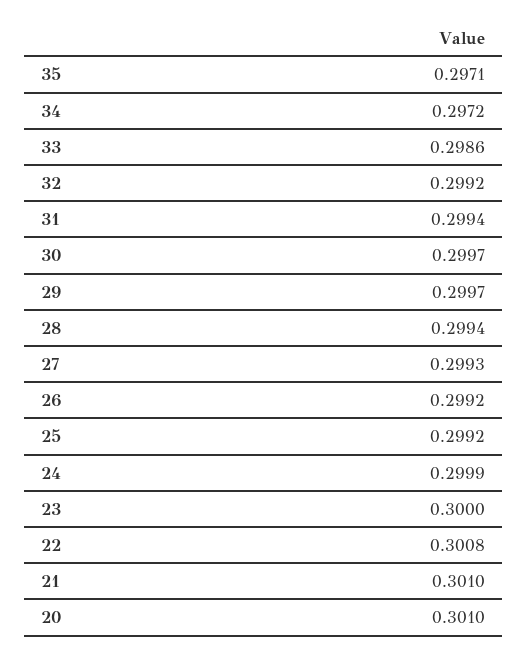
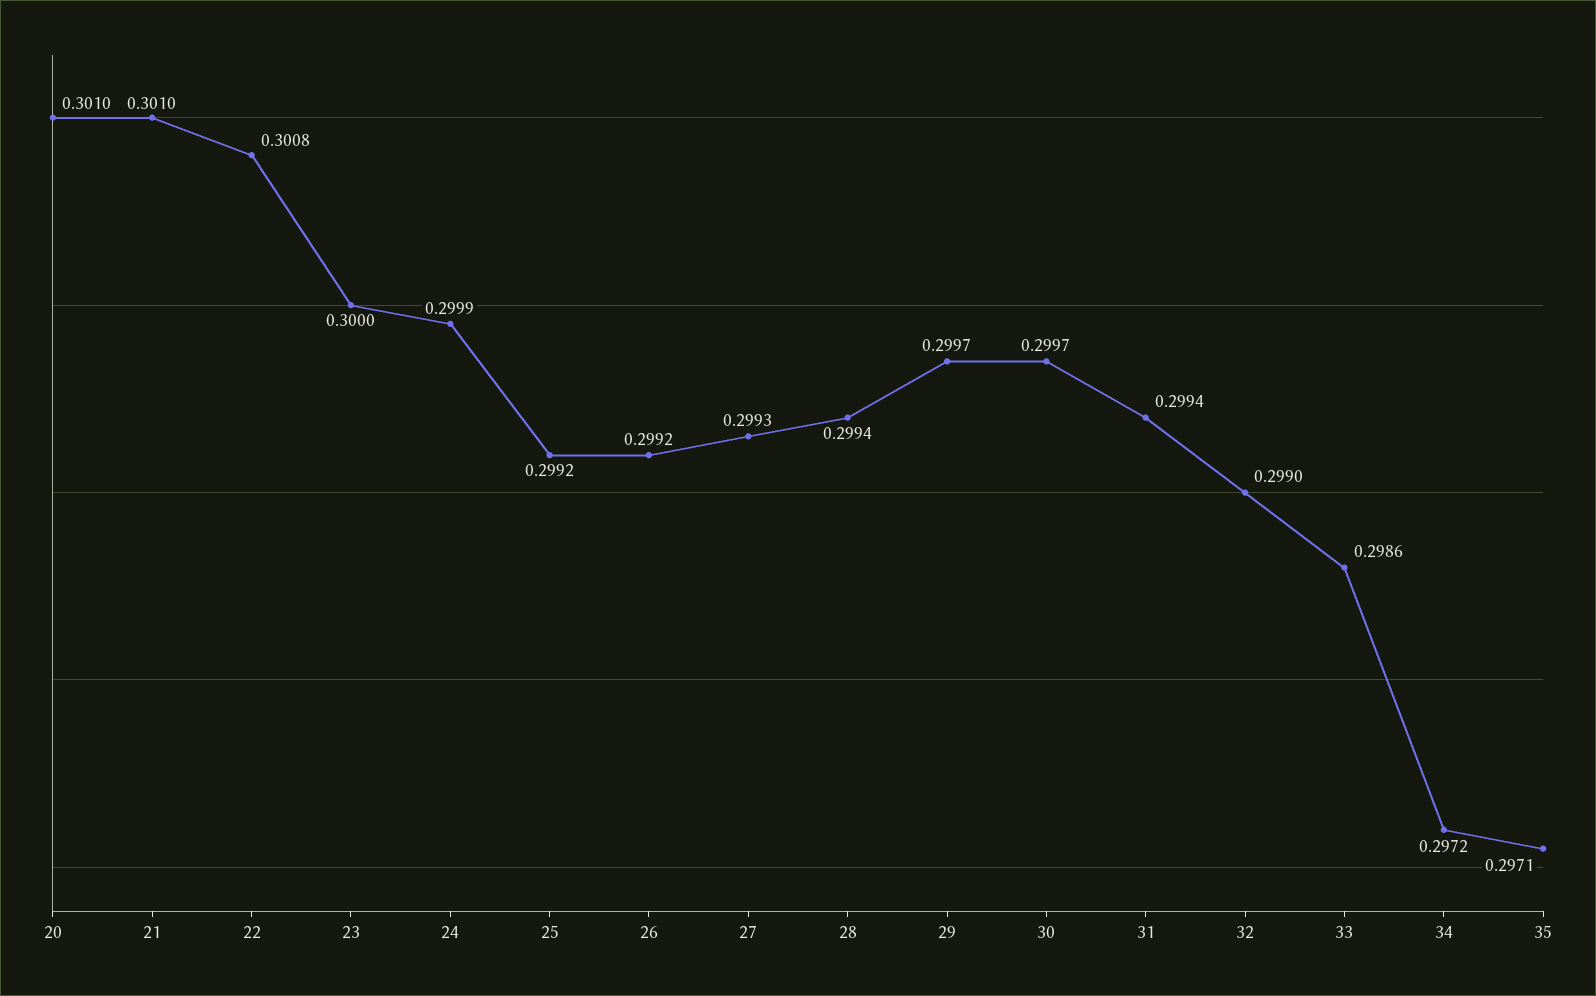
  {
    "35": 0.2971,
    "34": 0.2972,
    "33": 0.2986,
-   "32": 0.2992,
+   "32": 0.299,
    "31": 0.2994,
    "30": 0.2997,
    "29": 0.2997,
    "28": 0.2994,
    "27": 0.2993,
    "26": 0.2992,
    "25": 0.2992,
    "24": 0.2999,
    "23": 0.3,
    "22": 0.3008,
    "21": 0.301,
    "20": 0.301
  }

